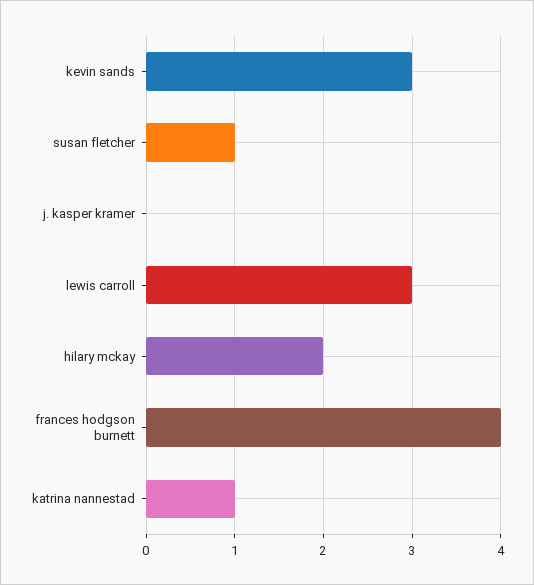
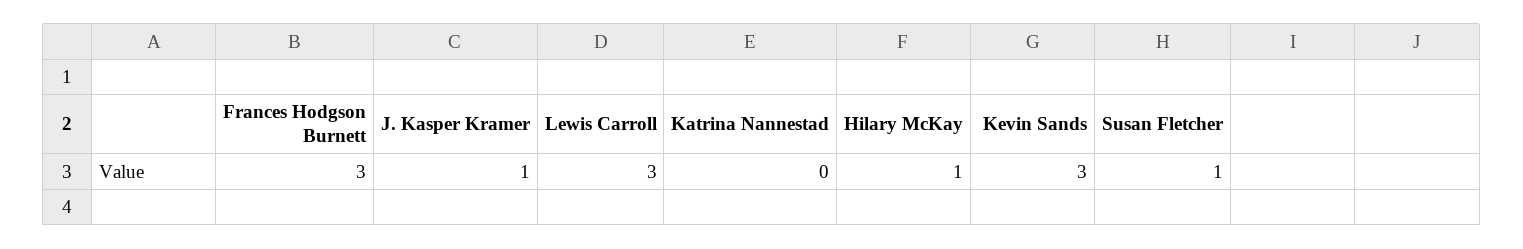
  {
    "kevin sands": 3,
    "susan fletcher": 1,
-   "j. kasper kramer": 0,
+   "j. kasper kramer": 1,
    "lewis carroll": 3,
-   "hilary mckay": 2,
+   "hilary mckay": 1,
-   "frances hodgson burnett": 4,
+   "frances hodgson burnett": 3,
-   "katrina nannestad": 1
+   "katrina nannestad": 0
  }

